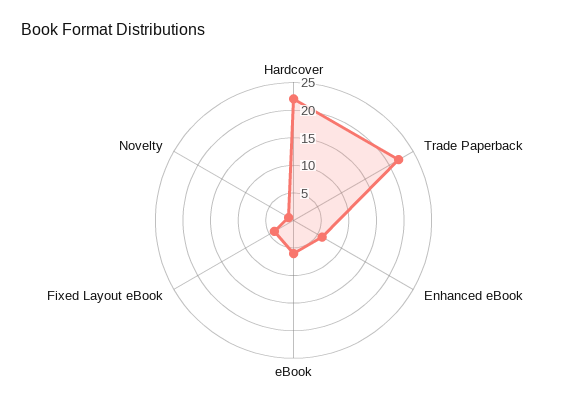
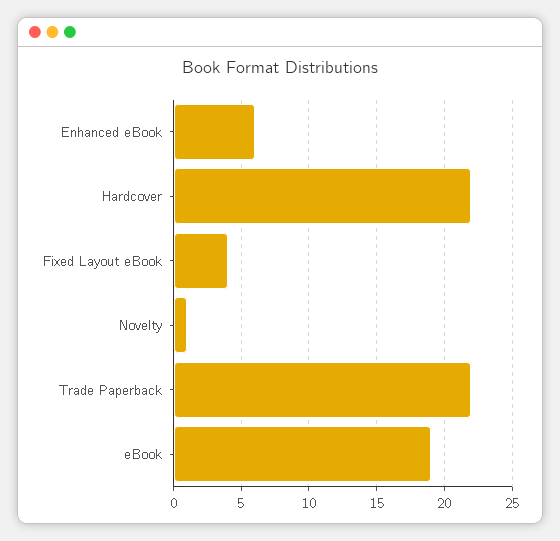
  {
    "Hardcover": 22,
    "Trade Paperback": 22,
    "Enhanced eBook": 6,
-   "eBook": 5,
+   "eBook": 19,
    "Fixed Layout eBook": 4,
    "Novelty": 1
  }

